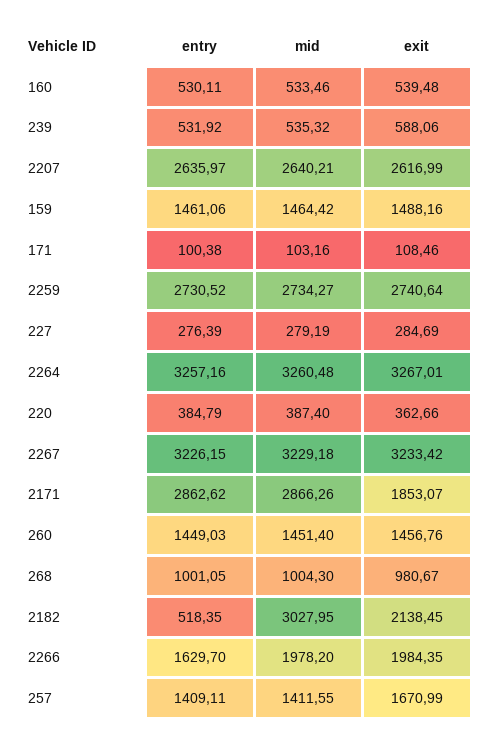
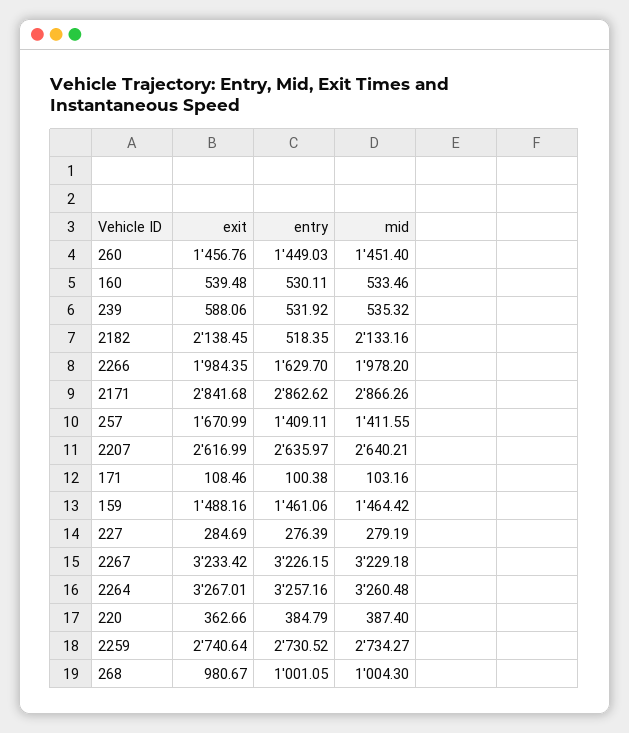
  {
    "entry": {
      "160": 530.11,
      "239": 531.92,
      "2207": 2635.97,
      "159": 1461.06,
      "171": 100.38,
      "2259": 2730.52,
      "227": 276.39,
      "2264": 3257.16,
      "220": 384.79,
      "2267": 3226.15,
      "2171": 2862.62,
      "260": 1449.03,
      "268": 1001.05,
      "2182": 518.35,
      "2266": 1629.7,
      "257": 1409.11
    },
    "mid": {
      "160": 533.46,
      "239": 535.32,
      "2207": 2640.21,
      "159": 1464.42,
      "171": 103.16,
      "2259": 2734.27,
      "227": 279.19,
      "2264": 3260.48,
      "220": 387.4,
      "2267": 3229.18,
      "2171": 2866.26,
      "260": 1451.4,
      "268": 1004.3,
-     "2182": 3027.95,
+     "2182": 2133.16,
      "2266": 1978.2,
      "257": 1411.55
    },
    "exit": {
      "160": 539.48,
      "239": 588.06,
      "2207": 2616.99,
      "159": 1488.16,
      "171": 108.46,
      "2259": 2740.64,
      "227": 284.69,
      "2264": 3267.01,
      "220": 362.66,
      "2267": 3233.42,
-     "2171": 1853.07,
+     "2171": 2841.68,
      "260": 1456.76,
      "268": 980.67,
      "2182": 2138.45,
      "2266": 1984.35,
      "257": 1670.99
    }
  }

